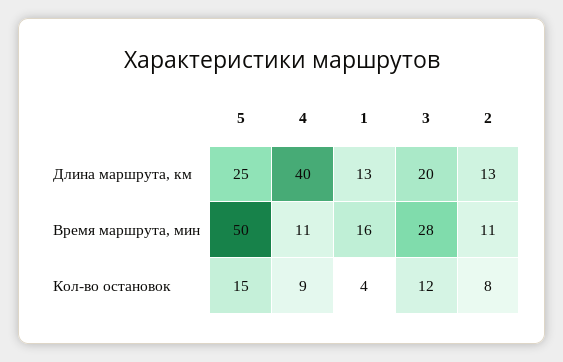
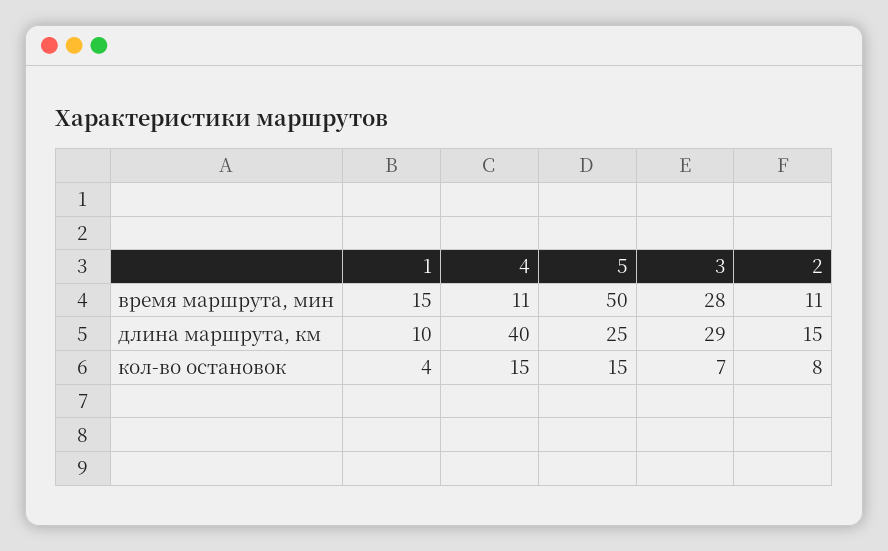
  {
    "5": {
      "Длина маршрута, км": 25,
      "Время маршрута, мин": 50,
      "Кол-во остановок": 15
    },
    "4": {
      "Длина маршрута, км": 40,
      "Время маршрута, мин": 11,
-     "Кол-во остановок": 9
+     "Кол-во остановок": 15
    },
    "1": {
-     "Длина маршрута, км": 13,
+     "Длина маршрута, км": 10,
-     "Время маршрута, мин": 16,
+     "Время маршрута, мин": 15,
      "Кол-во остановок": 4
    },
    "3": {
-     "Длина маршрута, км": 20,
+     "Длина маршрута, км": 29,
      "Время маршрута, мин": 28,
-     "Кол-во остановок": 12
+     "Кол-во остановок": 7
    },
    "2": {
-     "Длина маршрута, км": 13,
+     "Длина маршрута, км": 15,
      "Время маршрута, мин": 11,
      "Кол-во остановок": 8
    }
  }

